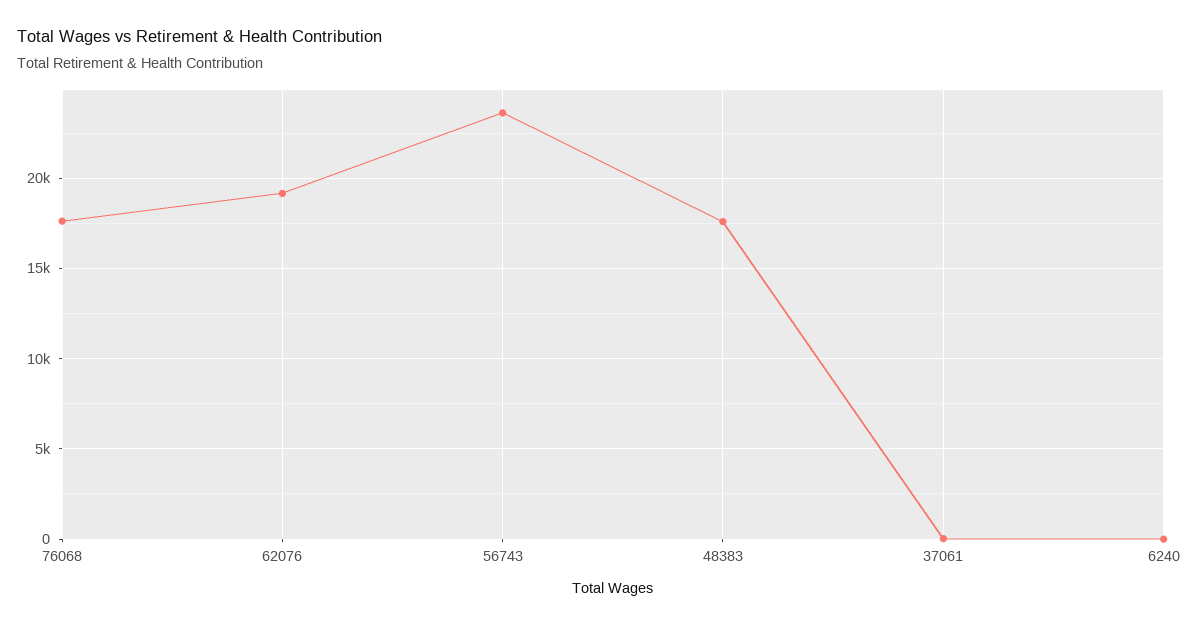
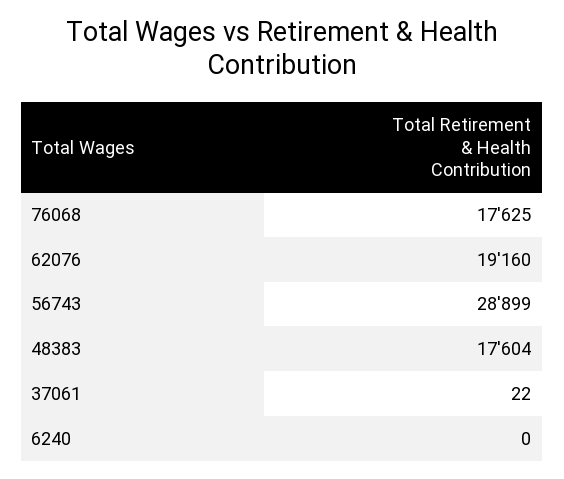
  {
    "76068": 17625,
    "62076": 19160,
-   "56743": 23500,
+   "56743": 28899,
    "48383": 17604,
    "37061": 22,
    "6240": 0
  }

